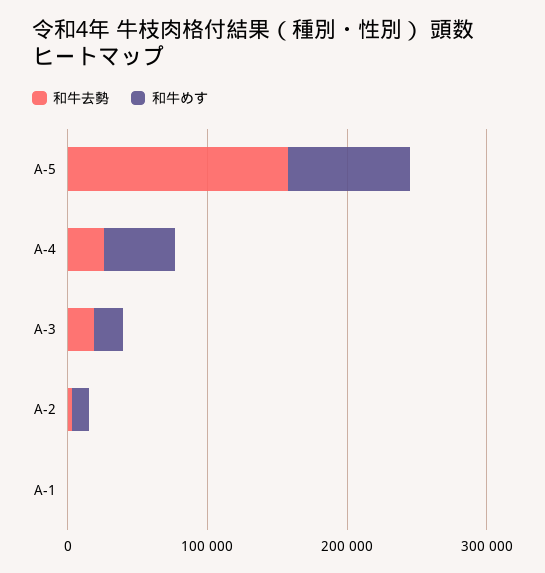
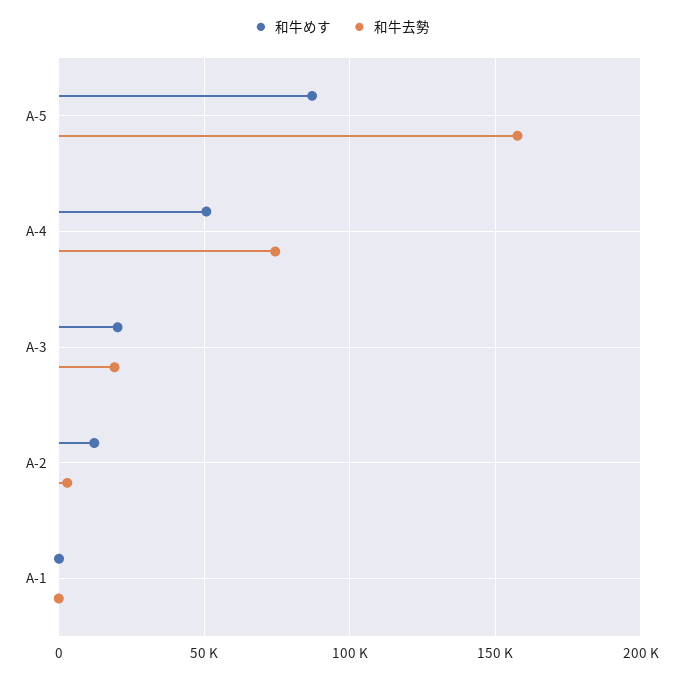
  {
    "和牛去勢": {
      "A-5": 160000,
-     "A-4": 20000,
+     "A-4": 75000,
      "A-3": 20000,
      "A-2": 5000,
      "A-1": 0
    },
    "和牛めす": {
      "A-5": 85000,
      "A-4": 50000,
      "A-3": 20000,
      "A-2": 10000,
      "A-1": 0
    }
  }

